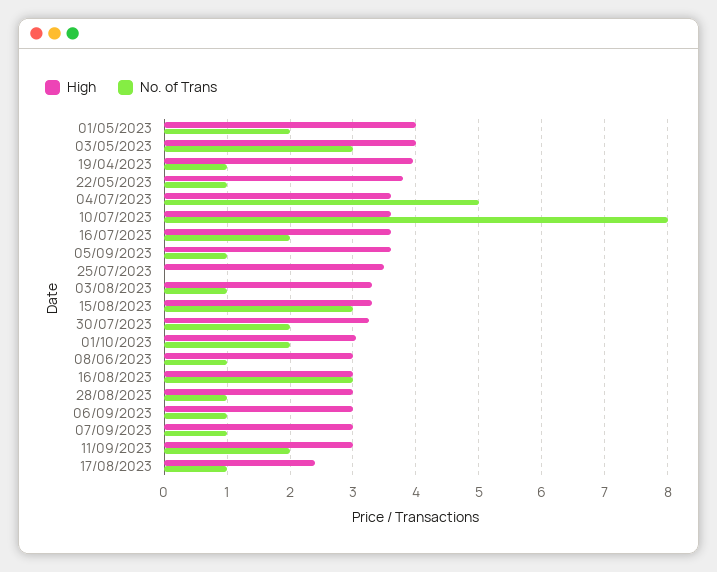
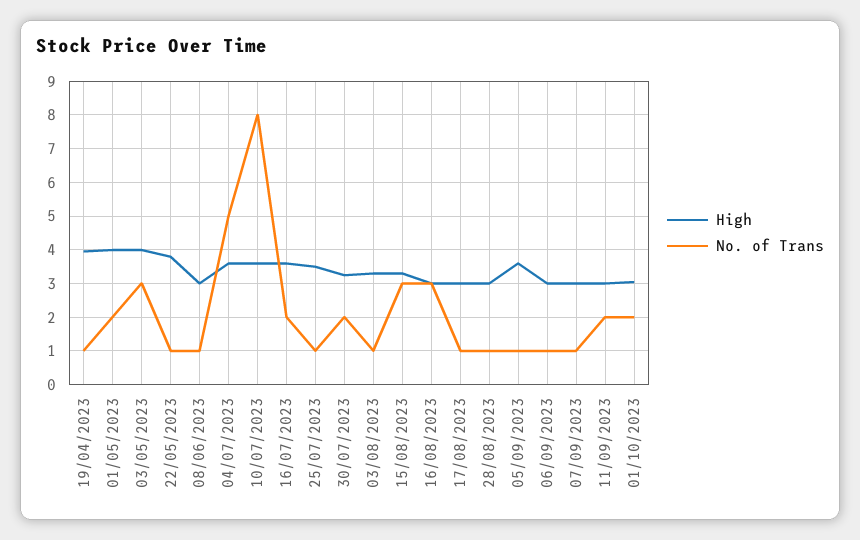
  {
    "High": {
      "01/05/2023": 4,
      "03/05/2023": 4,
      "19/04/2023": 4,
      "22/05/2023": 3.8,
      "04/07/2023": 3.6,
      "10/07/2023": 3.6,
      "16/07/2023": 3.6,
      "05/09/2023": 3.6,
      "25/07/2023": 3.5,
      "03/08/2023": 3.3,
      "15/08/2023": 3.3,
      "30/07/2023": 3.3,
      "01/10/2023": 3.1,
      "08/06/2023": 3,
      "16/08/2023": 3,
      "28/08/2023": 3,
      "06/09/2023": 3,
      "07/09/2023": 3,
      "11/09/2023": 3,
-     "17/08/2023": 2.4
+     "17/08/2023": 3
    },
    "No. of Trans": {
      "01/05/2023": 2,
      "03/05/2023": 3,
      "19/04/2023": 1,
      "22/05/2023": 1,
      "04/07/2023": 5,
      "10/07/2023": 8,
      "16/07/2023": 2,
      "05/09/2023": 1,
-     "25/07/2023": 0,
+     "25/07/2023": 1,
      "03/08/2023": 1,
      "15/08/2023": 3,
      "30/07/2023": 2,
      "01/10/2023": 2,
      "08/06/2023": 1,
      "16/08/2023": 3,
      "28/08/2023": 1,
      "06/09/2023": 1,
      "07/09/2023": 1,
      "11/09/2023": 2,
      "17/08/2023": 1
    }
  }

